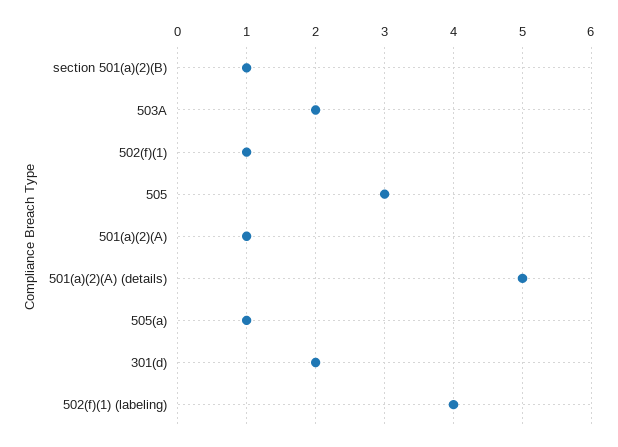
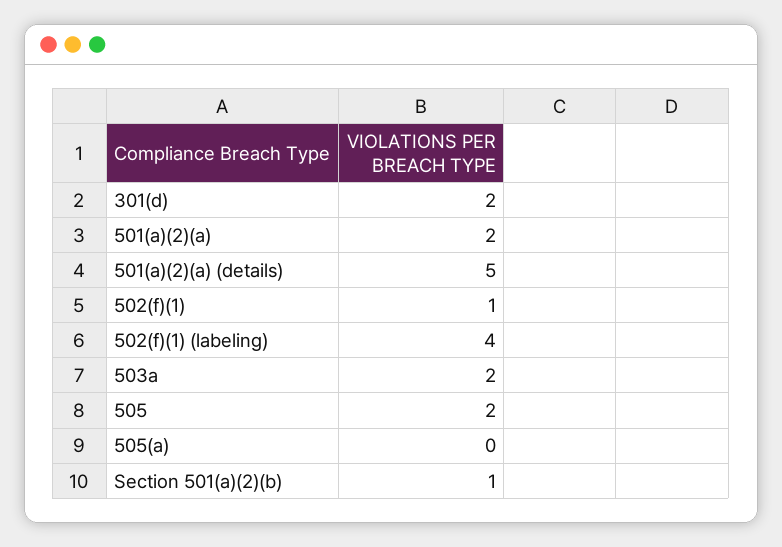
  {
    "section 501(a)(2)(B)": 1,
    "503A": 2,
    "502(f)(1)": 1,
-   "505": 3,
+   "505": 2,
-   "501(a)(2)(A)": 1,
+   "501(a)(2)(A)": 2,
    "501(a)(2)(A) (details)": 5,
-   "505(a)": 1,
+   "505(a)": 0,
    "301(d)": 2,
    "502(f)(1) (labeling)": 4
  }

